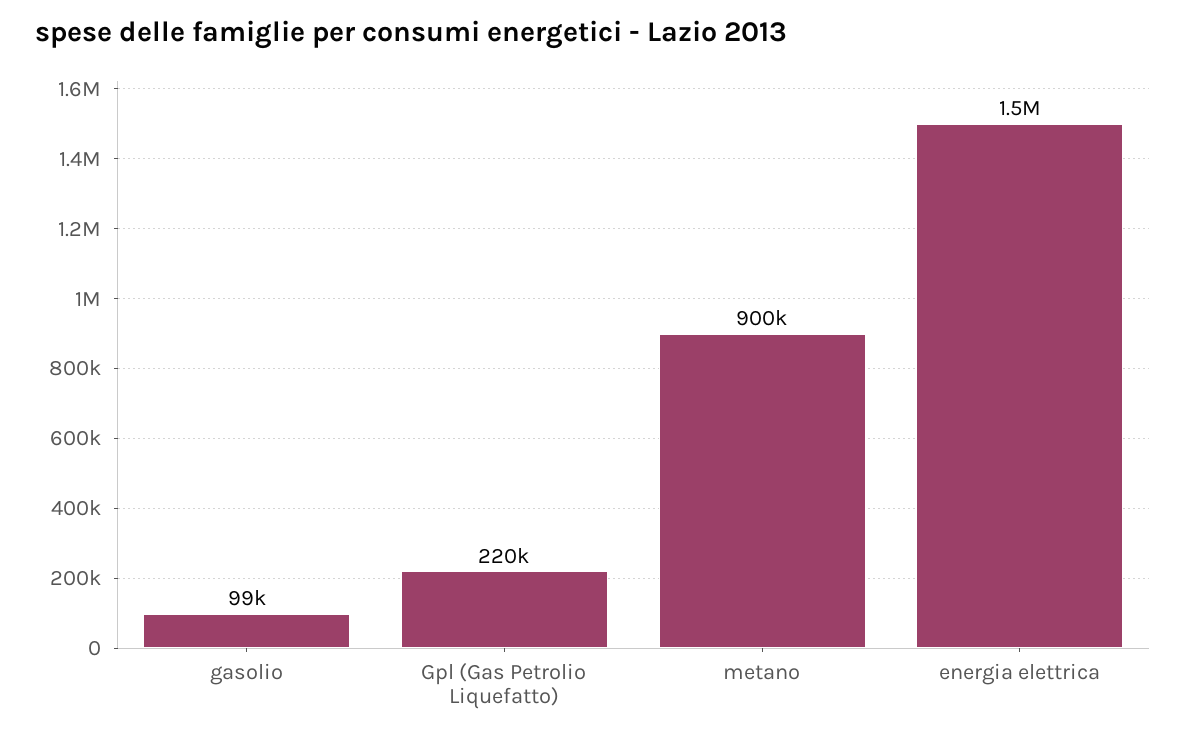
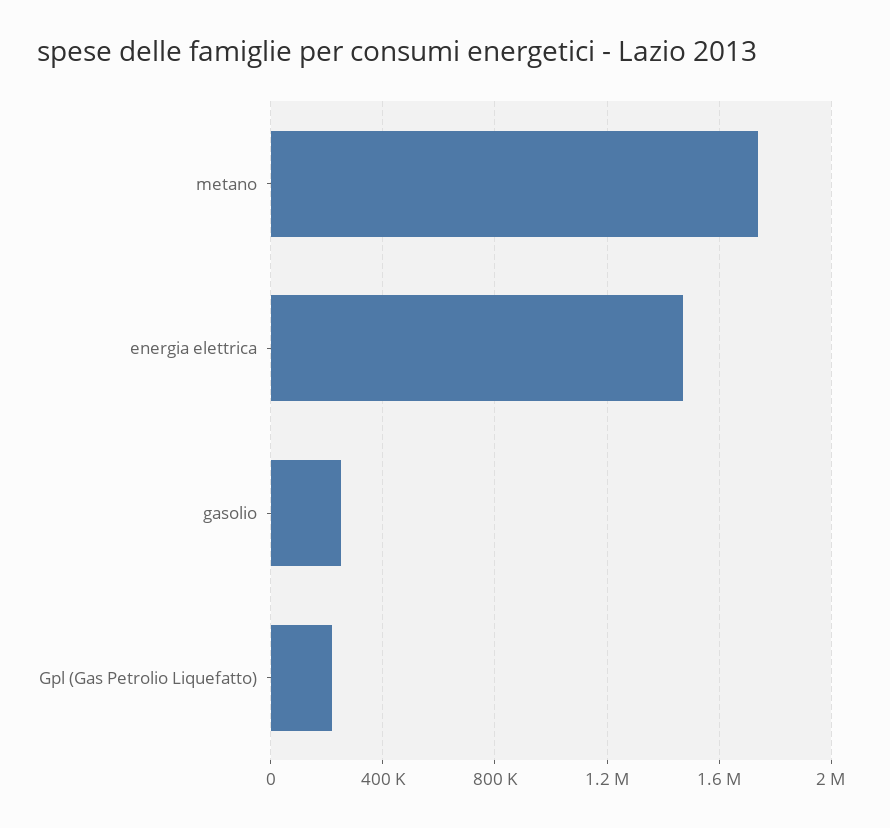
  {
-   "gasolio": 99000,
+   "gasolio": 250000,
    "Gpl (Gas Petrolio Liquefatto)": 220000,
-   "metano": 900000,
+   "metano": 1750000,
    "energia elettrica": 1500000
  }

